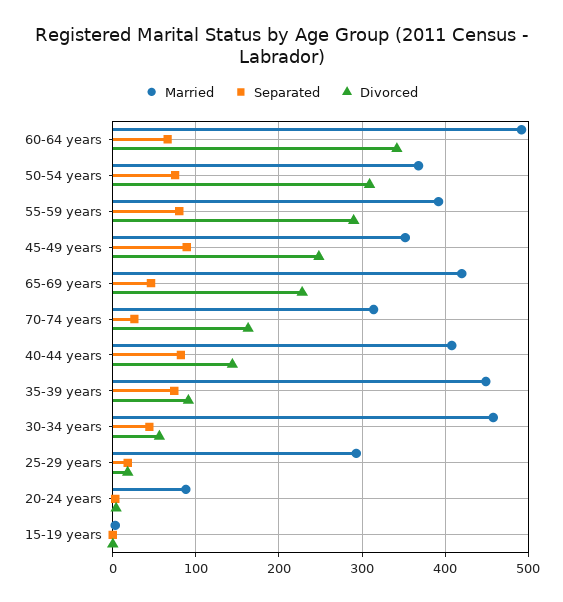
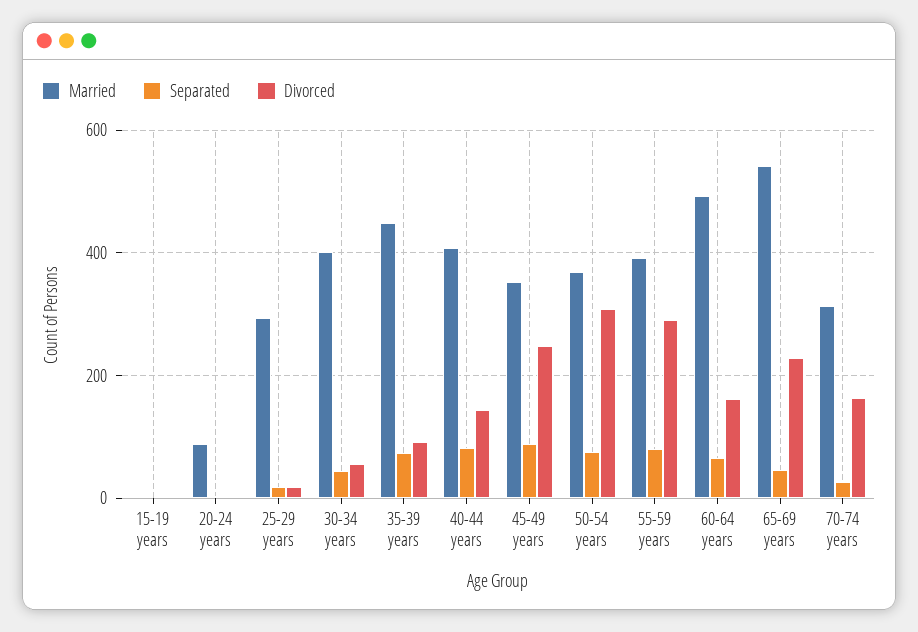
  {
    "Married": {
      "60-64 years": 490,
      "50-54 years": 370,
      "55-59 years": 390,
      "45-49 years": 350,
-     "65-69 years": 420,
+     "65-69 years": 540,
      "70-74 years": 310,
      "40-44 years": 410,
      "35-39 years": 450,
-     "30-34 years": 460,
+     "30-34 years": 400,
      "25-29 years": 290,
      "20-24 years": 90,
      "15-19 years": 0
    },
    "Separated": {
      "60-64 years": 70,
      "50-54 years": 80,
      "55-59 years": 80,
      "45-49 years": 90,
      "65-69 years": 50,
      "70-74 years": 30,
      "40-44 years": 80,
      "35-39 years": 70,
      "30-34 years": 40,
      "25-29 years": 20,
      "20-24 years": 0,
      "15-19 years": 0
    },
    "Divorced": {
-     "60-64 years": 340,
+     "60-64 years": 160,
      "50-54 years": 310,
      "55-59 years": 290,
      "45-49 years": 250,
      "65-69 years": 230,
      "70-74 years": 160,
      "40-44 years": 140,
      "35-39 years": 90,
      "30-34 years": 60,
      "25-29 years": 20,
      "20-24 years": 0,
      "15-19 years": 0
    }
  }

